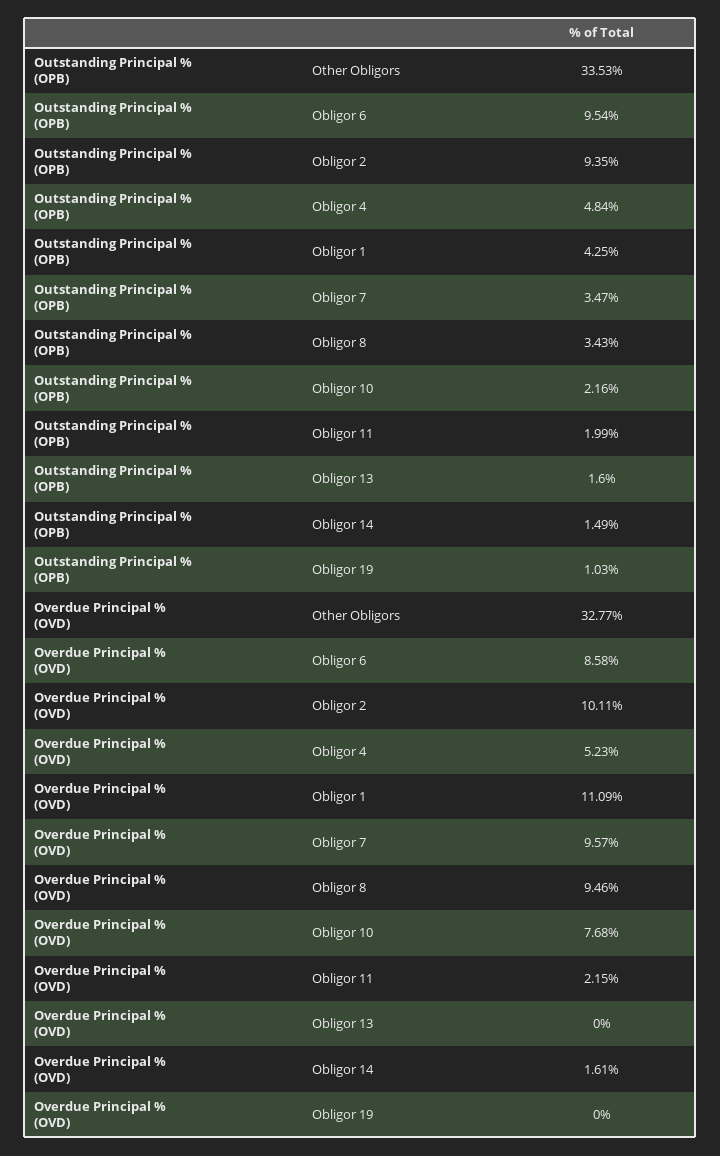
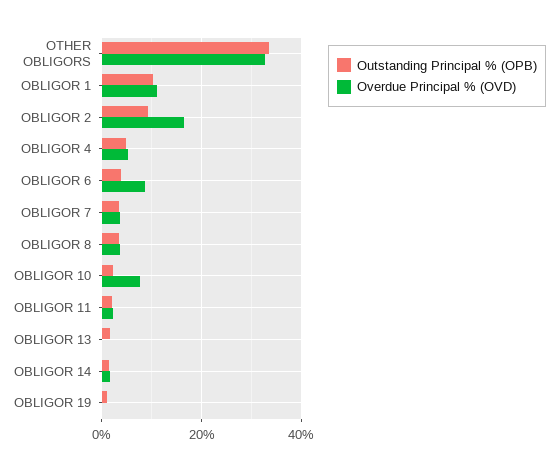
  {
    "Outstanding Principal % (OPB)": {
      "Other Obligors": 33.53,
-     "Obligor 6": 9.54,
+     "Obligor 6": 4,
      "Obligor 2": 9.35,
      "Obligor 4": 4.84,
-     "Obligor 1": 4.25,
+     "Obligor 1": 10,
      "Obligor 7": 3.47,
      "Obligor 8": 3.43,
      "Obligor 10": 2.16,
      "Obligor 11": 1.99,
      "Obligor 13": 1.6,
      "Obligor 14": 1.49,
      "Obligor 19": 1.03
    },
    "Overdue Principal % (OVD)": {
      "Other Obligors": 32.77,
      "Obligor 6": 8.58,
-     "Obligor 2": 10.11,
+     "Obligor 2": 16,
      "Obligor 4": 5.23,
      "Obligor 1": 11.09,
-     "Obligor 7": 9.57,
+     "Obligor 7": 4,
-     "Obligor 8": 9.46,
+     "Obligor 8": 4,
      "Obligor 10": 7.68,
      "Obligor 11": 2.15,
      "Obligor 13": 0,
      "Obligor 14": 1.61,
      "Obligor 19": 0
    }
  }

